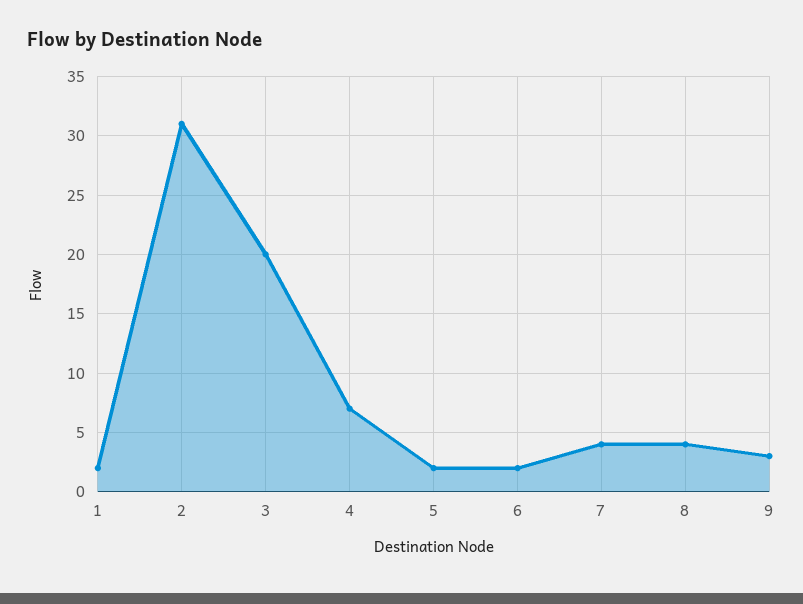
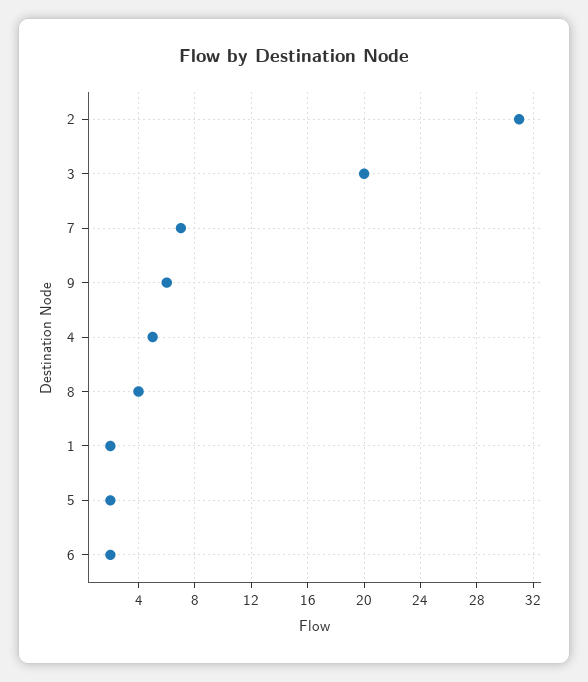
  {
    "1": 2,
    "2": 31,
    "3": 20,
-   "4": 7,
+   "4": 5,
    "5": 2,
    "6": 2,
-   "7": 4,
+   "7": 7,
    "8": 4,
-   "9": 3
+   "9": 6
  }

